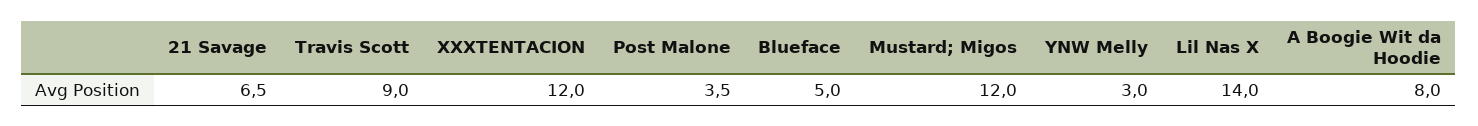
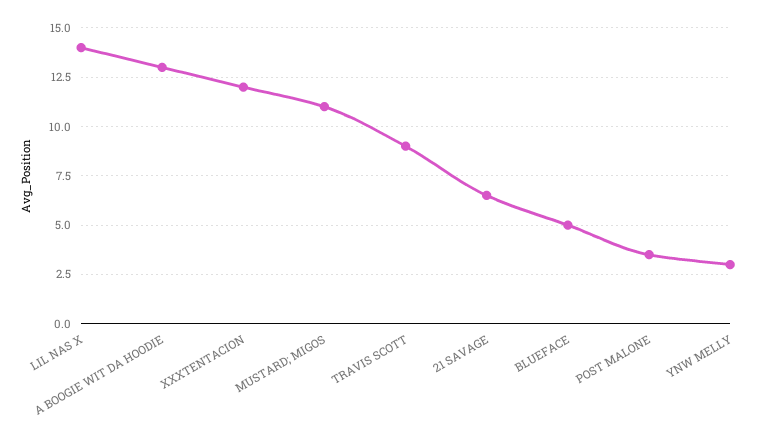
  {
    "21 Savage": 6.5,
    "Travis Scott": 9,
    "XXXTENTACION": 12,
    "Post Malone": 3.5,
    "Blueface": 5,
-   "Mustard; Migos": 12,
+   "Mustard; Migos": 11,
    "YNW Melly": 3,
    "Lil Nas X": 14,
-   "A Boogie Wit da Hoodie": 8
+   "A Boogie Wit da Hoodie": 13
  }

